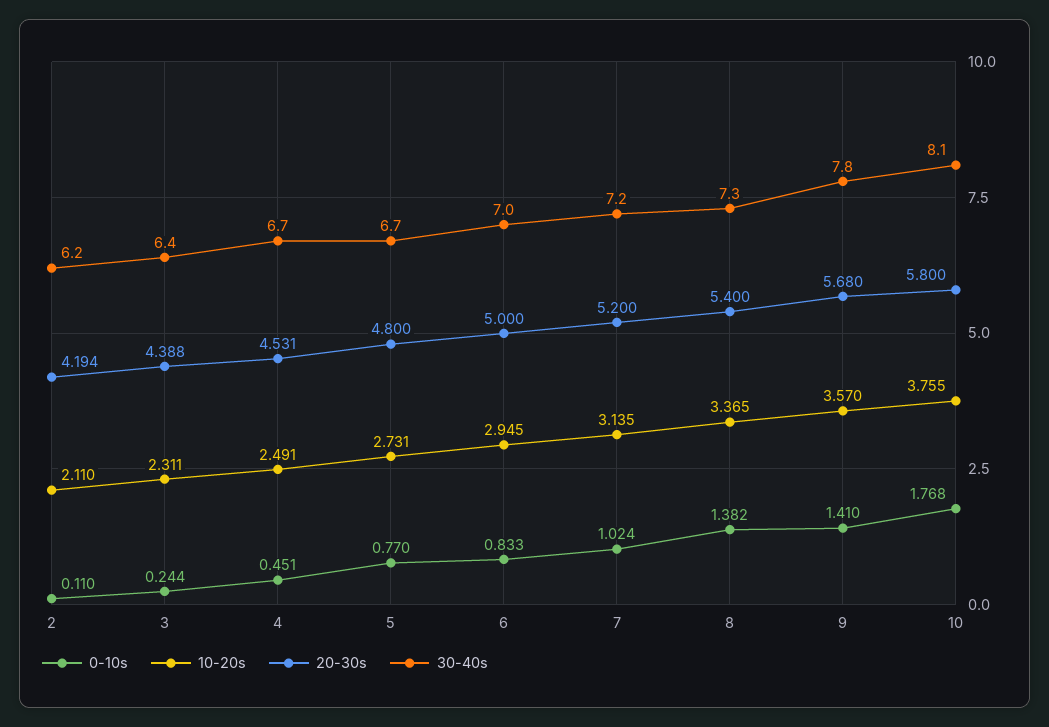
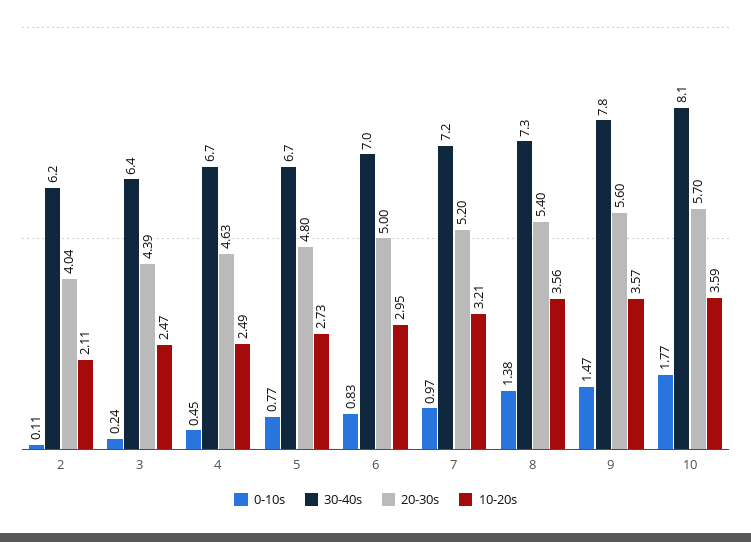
  {
    "0-10s": {
      "2": 0.11,
      "3": 0.244,
      "4": 0.451,
      "5": 0.77,
      "6": 0.833,
-     "7": 1.024,
+     "7": 0.97,
      "8": 1.382,
-     "9": 1.41,
+     "9": 1.47,
      "10": 1.768
    },
    "10-20s": {
      "2": 2.11,
-     "3": 2.311,
+     "3": 2.47,
      "4": 2.491,
      "5": 2.731,
      "6": 2.945,
-     "7": 3.135,
+     "7": 3.21,
-     "8": 3.365,
+     "8": 3.56,
      "9": 3.57,
-     "10": 3.755
+     "10": 3.59
    },
    "20-30s": {
-     "2": 4.194,
+     "2": 4.04,
      "3": 4.388,
-     "4": 4.531,
+     "4": 4.63,
      "5": 4.8,
      "6": 5,
      "7": 5.2,
      "8": 5.4,
-     "9": 5.68,
+     "9": 5.6,
-     "10": 5.8
+     "10": 5.7
    },
    "30-40s": {
      "2": 6.2,
      "3": 6.4,
      "4": 6.7,
      "5": 6.7,
      "6": 7,
      "7": 7.2,
      "8": 7.3,
      "9": 7.8,
      "10": 8.1
    }
  }

